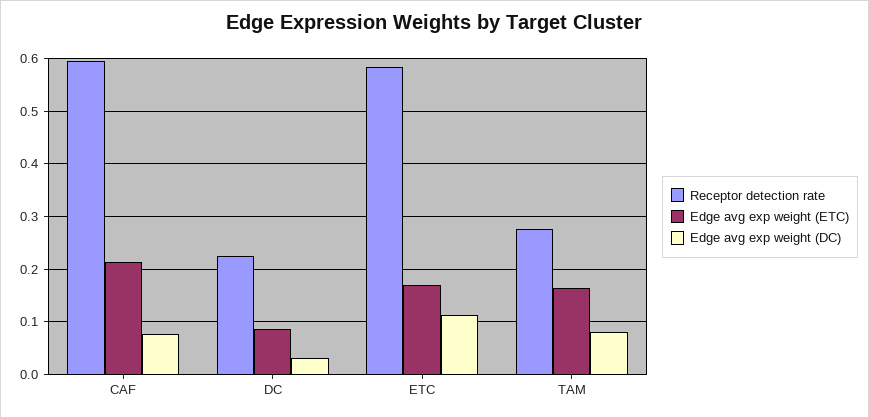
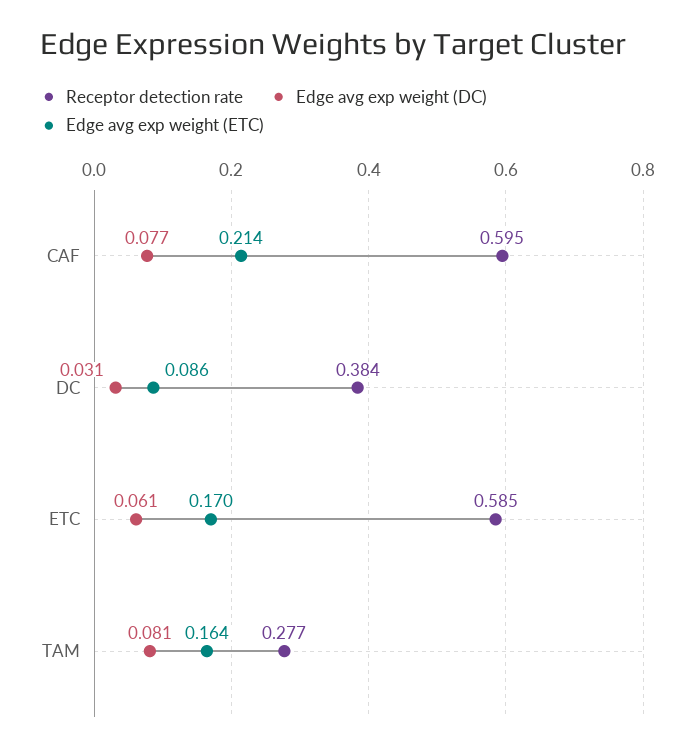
  {
    "Receptor detection rate": {
      "CAF": 0.595,
-     "DC": 0.22,
+     "DC": 0.384,
      "ETC": 0.585,
      "TAM": 0.277
    },
    "Edge avg exp weight (ETC)": {
      "CAF": 0.214,
      "DC": 0.086,
      "ETC": 0.17,
      "TAM": 0.164
    },
    "Edge avg exp weight (DC)": {
      "CAF": 0.077,
      "DC": 0.031,
-     "ETC": 0.12,
+     "ETC": 0.061,
      "TAM": 0.081
    }
  }

